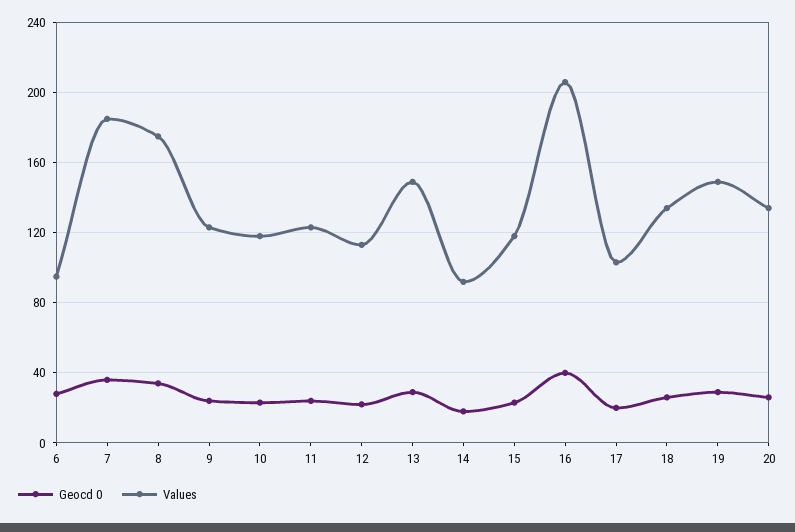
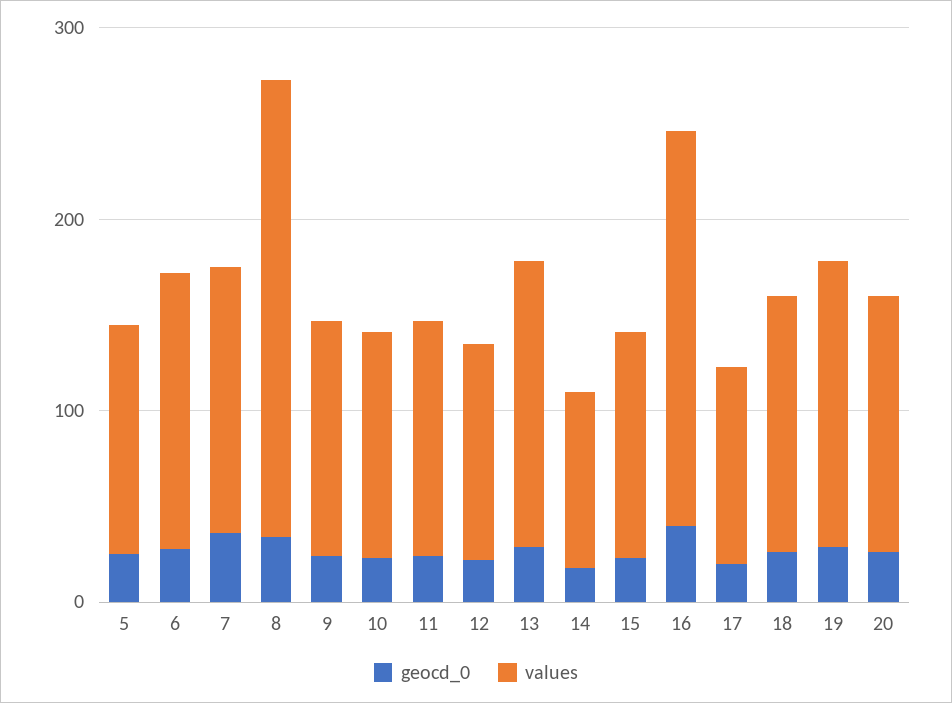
  {
    "Geocd 0": {
      "6": 30,
      "7": 35,
      "8": 35,
      "9": 25,
      "10": 25,
      "11": 25,
      "12": 20,
      "13": 30,
      "14": 20,
      "15": 25,
      "16": 40,
      "17": 20,
      "18": 25,
      "19": 30,
-     "20": 25
+     "20": 25,
+     "5": 20
    },
    "Values": {
-     "6": 95,
+     "6": 140,
-     "7": 185,
+     "7": 140,
-     "8": 175,
+     "8": 240,
      "9": 125,
      "10": 120,
      "11": 125,
      "12": 115,
      "13": 150,
      "14": 90,
      "15": 120,
      "16": 205,
      "17": 105,
      "18": 135,
      "19": 150,
-     "20": 135
+     "20": 135,
+     "5": 120
    }
  }

